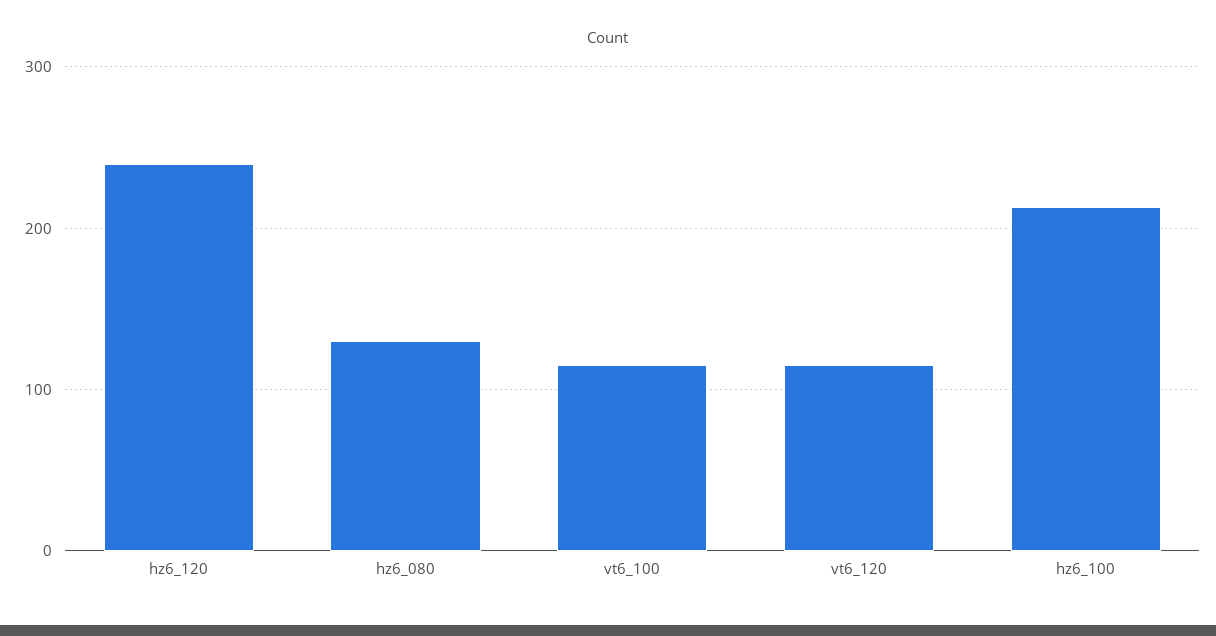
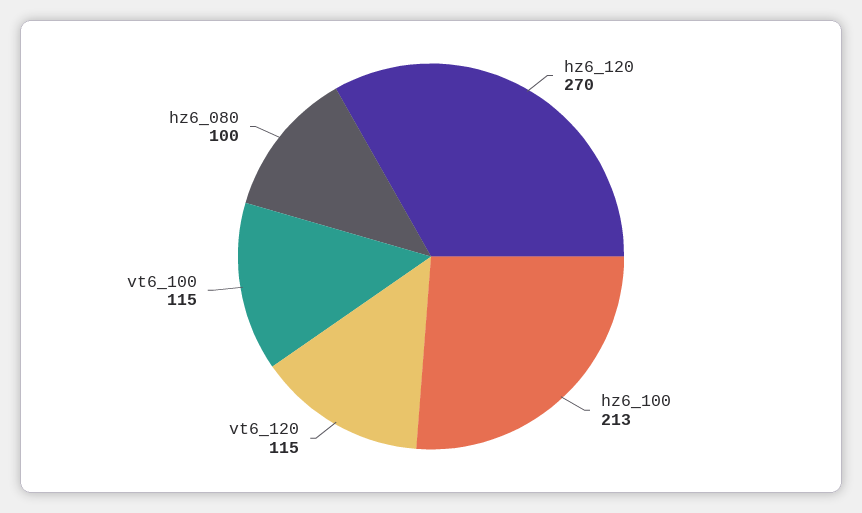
  {
-   "hz6_120": 240,
+   "hz6_120": 270,
-   "hz6_080": 130,
+   "hz6_080": 100,
    "vt6_100": 115,
    "vt6_120": 115,
    "hz6_100": 213
  }

